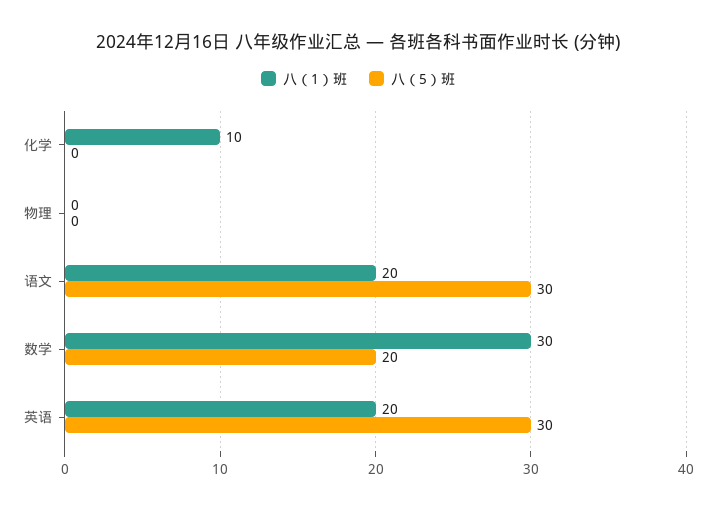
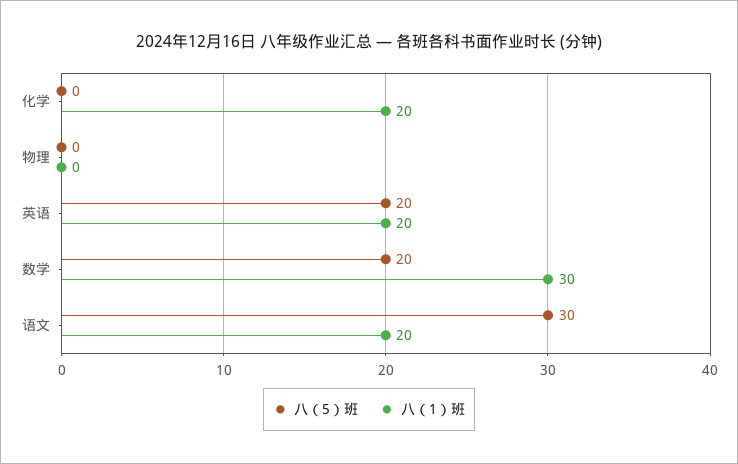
  {
    "八（1）班": {
-     "化学": 10,
+     "化学": 20,
      "物理": 0,
      "语文": 20,
      "数学": 30,
      "英语": 20
    },
    "八（5）班": {
      "化学": 0,
      "物理": 0,
      "语文": 30,
      "数学": 20,
-     "英语": 30
+     "英语": 20
    }
  }

